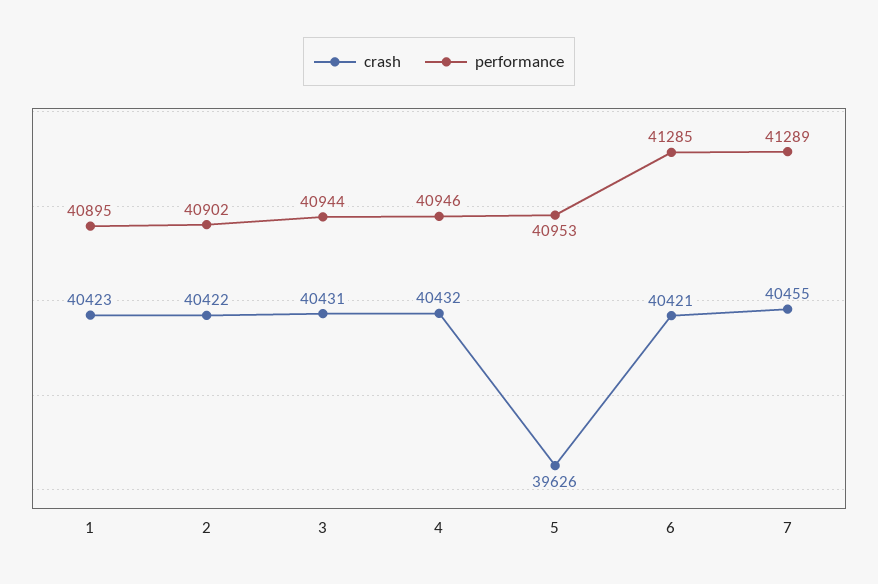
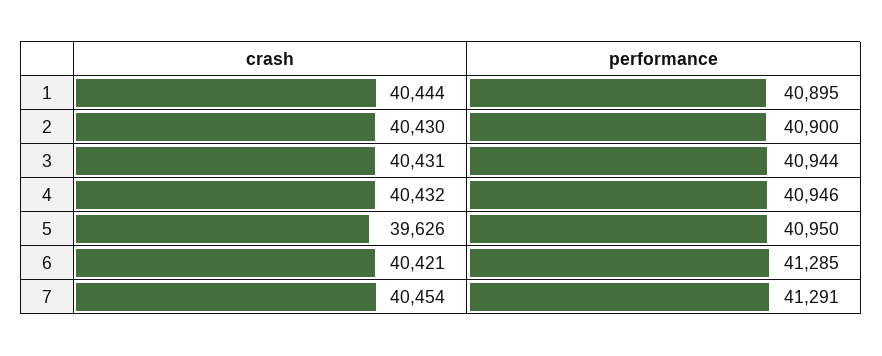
  {
    "crash": {
-     "1": 40423,
+     "1": 40444,
-     "2": 40422,
+     "2": 40430,
      "3": 40431,
      "4": 40432,
      "5": 39626,
      "6": 40421,
-     "7": 40455
+     "7": 40454
    },
    "performance": {
      "1": 40895,
-     "2": 40902,
+     "2": 40900,
      "3": 40944,
      "4": 40946,
-     "5": 40953,
+     "5": 40950,
      "6": 41285,
-     "7": 41289
+     "7": 41291
    }
  }

